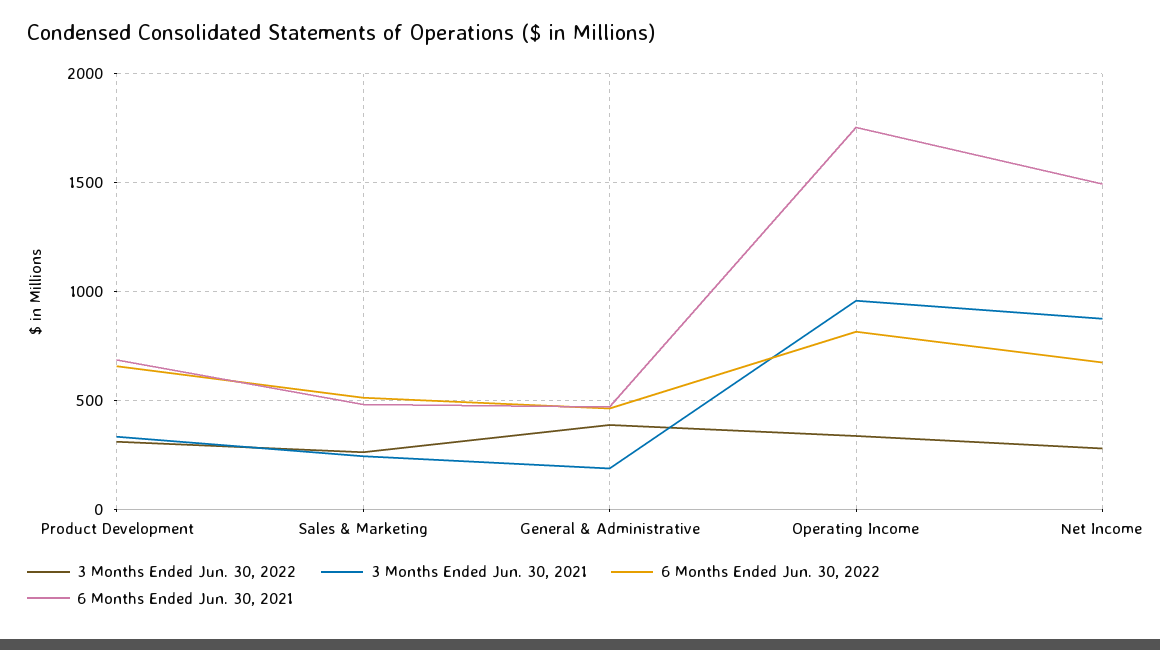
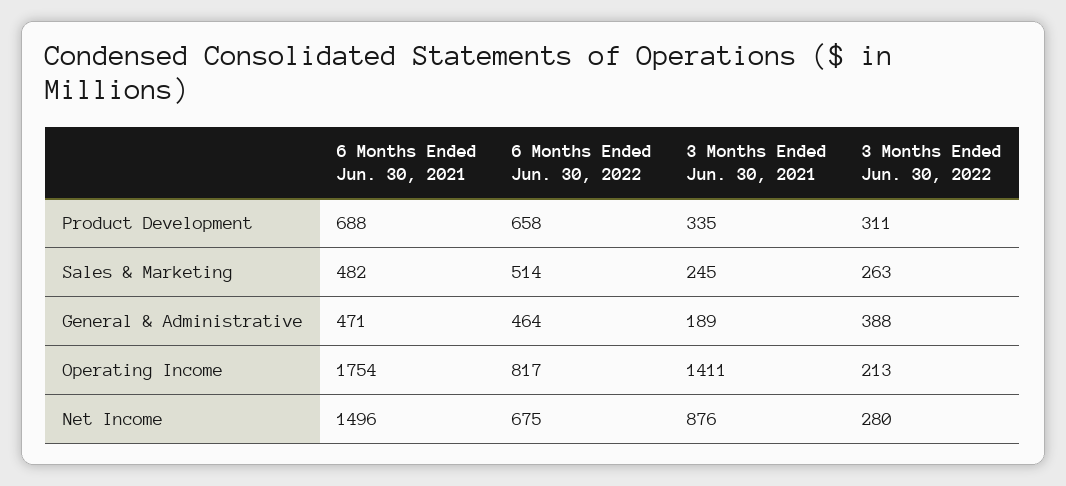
  {
    "3 Months Ended Jun. 30, 2022": {
      "Product Development": 311,
      "Sales & Marketing": 263,
      "General & Administrative": 388,
-     "Operating Income": 350,
+     "Operating Income": 213,
      "Net Income": 280
    },
    "3 Months Ended Jun. 30, 2021": {
      "Product Development": 335,
      "Sales & Marketing": 245,
      "General & Administrative": 189,
-     "Operating Income": 950,
+     "Operating Income": 1411,
      "Net Income": 876
    },
    "6 Months Ended Jun. 30, 2022": {
      "Product Development": 658,
      "Sales & Marketing": 514,
      "General & Administrative": 464,
      "Operating Income": 817,
      "Net Income": 675
    },
    "6 Months Ended Jun. 30, 2021": {
      "Product Development": 688,
      "Sales & Marketing": 482,
      "General & Administrative": 471,
      "Operating Income": 1754,
      "Net Income": 1496
    }
  }

